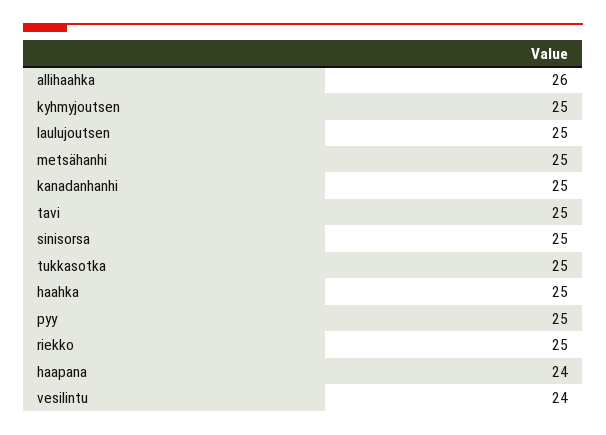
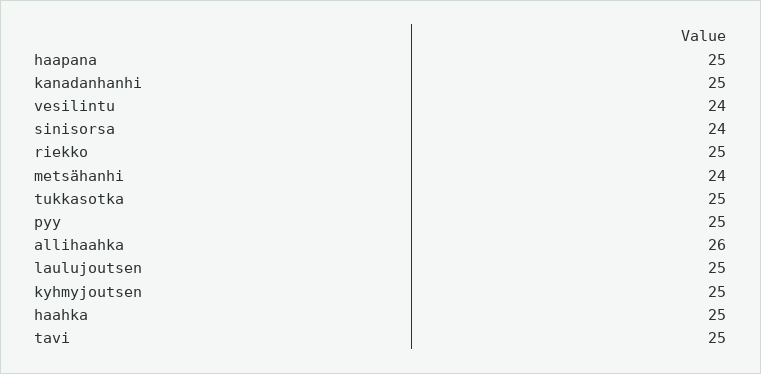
  {
    "allihaahka": 26,
    "kyhmyjoutsen": 25,
    "laulujoutsen": 25,
-   "metsähanhi": 25,
+   "metsähanhi": 24,
    "kanadanhanhi": 25,
    "tavi": 25,
-   "sinisorsa": 25,
+   "sinisorsa": 24,
    "tukkasotka": 25,
    "haahka": 25,
    "pyy": 25,
    "riekko": 25,
-   "haapana": 24,
+   "haapana": 25,
    "vesilintu": 24
  }

